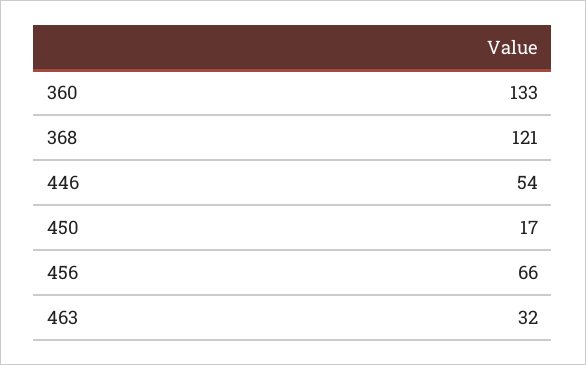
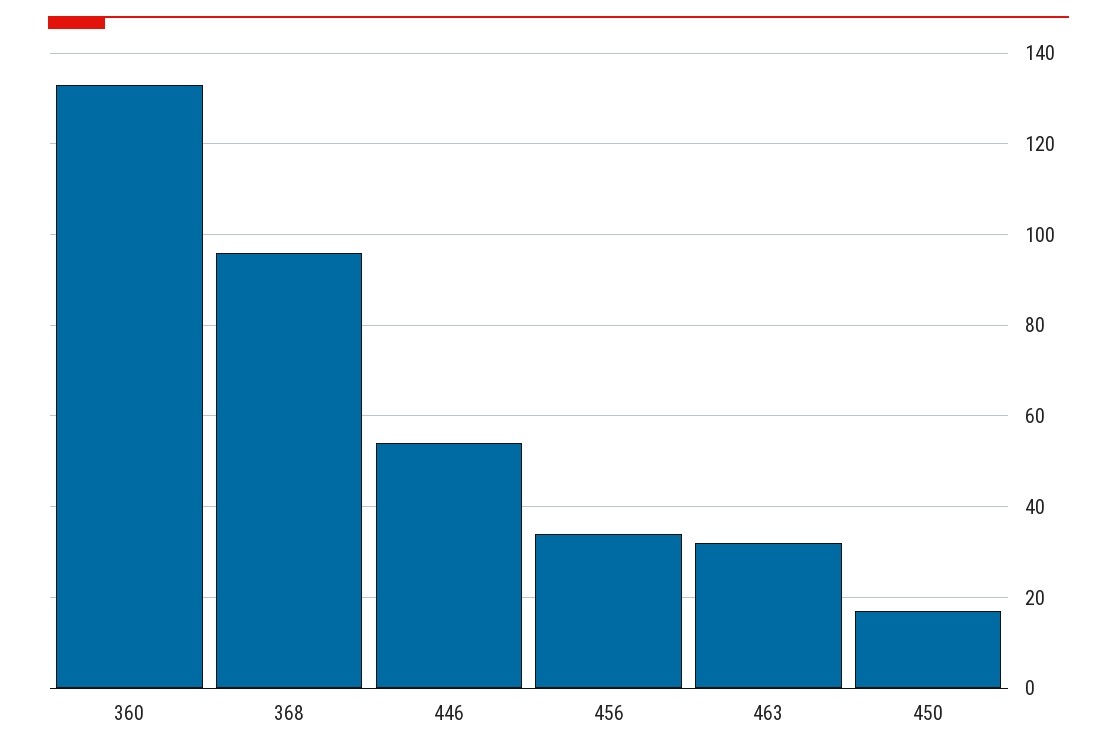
  {
    "360": 133,
-   "368": 121,
+   "368": 95,
    "446": 54,
    "450": 17,
-   "456": 66,
+   "456": 35,
    "463": 32
  }

